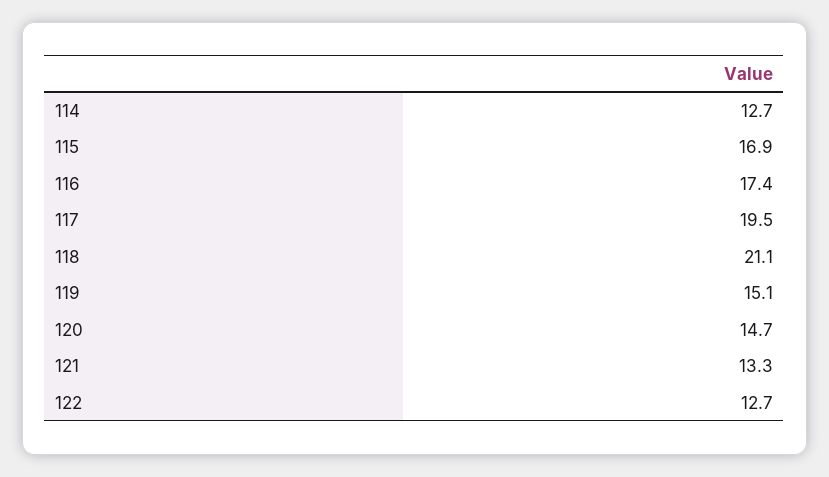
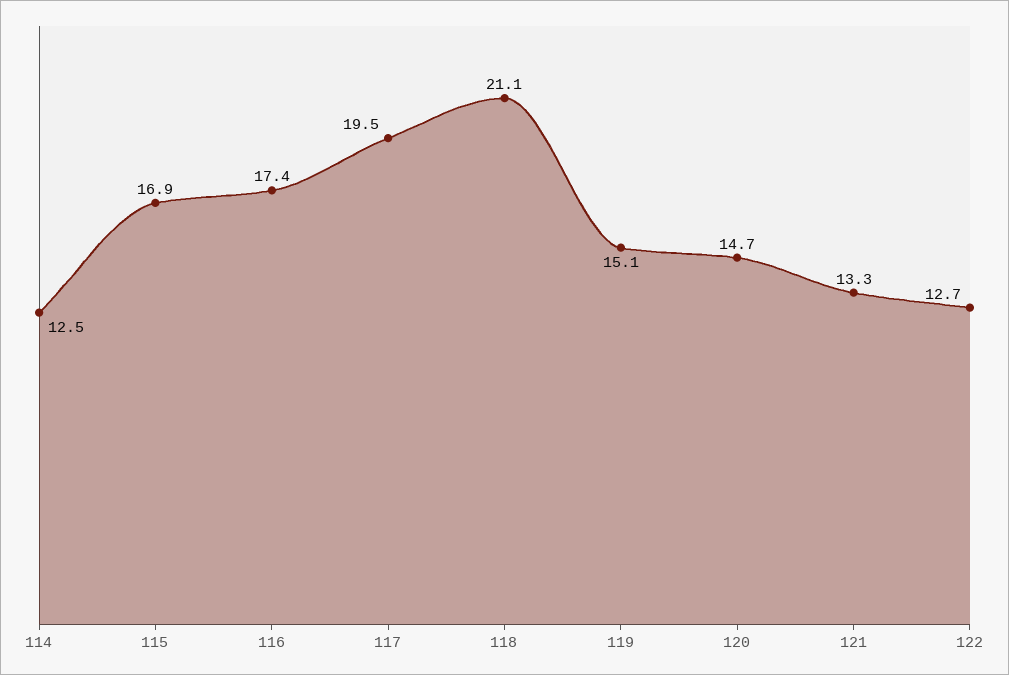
  {
-   "114": 12.7,
+   "114": 12.5,
    "115": 16.9,
    "116": 17.4,
    "117": 19.5,
    "118": 21.1,
    "119": 15.1,
    "120": 14.7,
    "121": 13.3,
    "122": 12.7
  }

